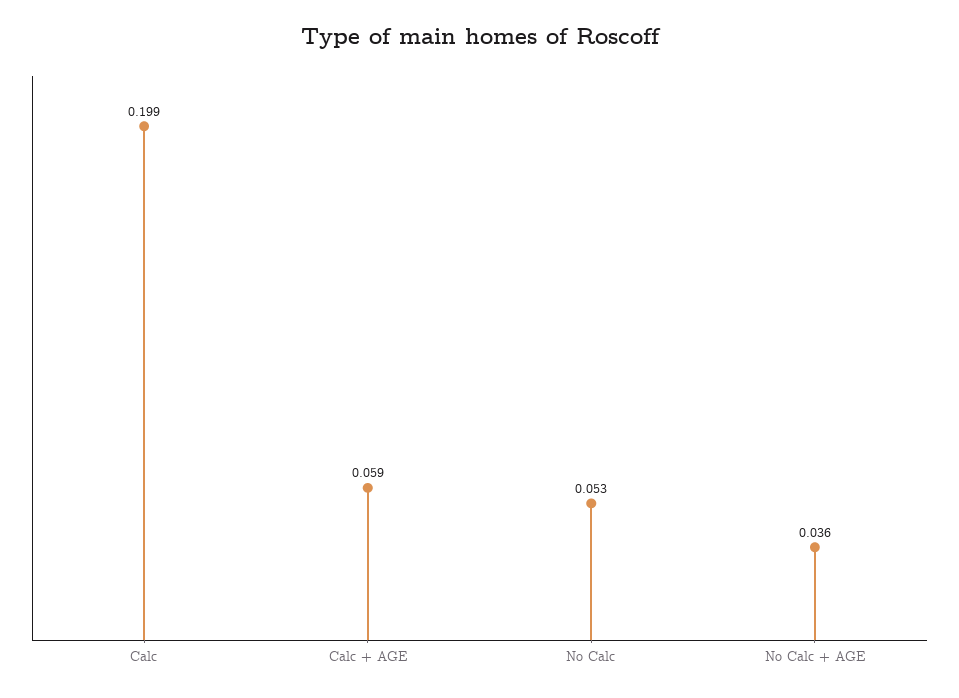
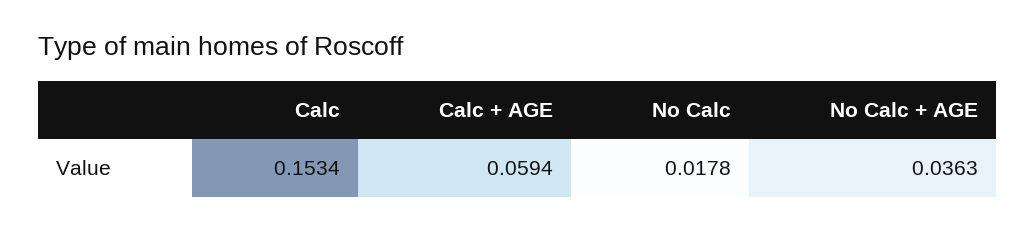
  {
-   "Calc": 0.199,
+   "Calc": 0.1534,
    "Calc + AGE": 0.0594,
-   "No Calc": 0.053,
+   "No Calc": 0.0178,
    "No Calc + AGE": 0.0363
  }

